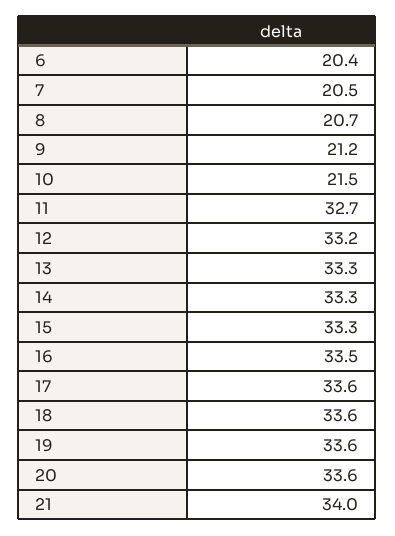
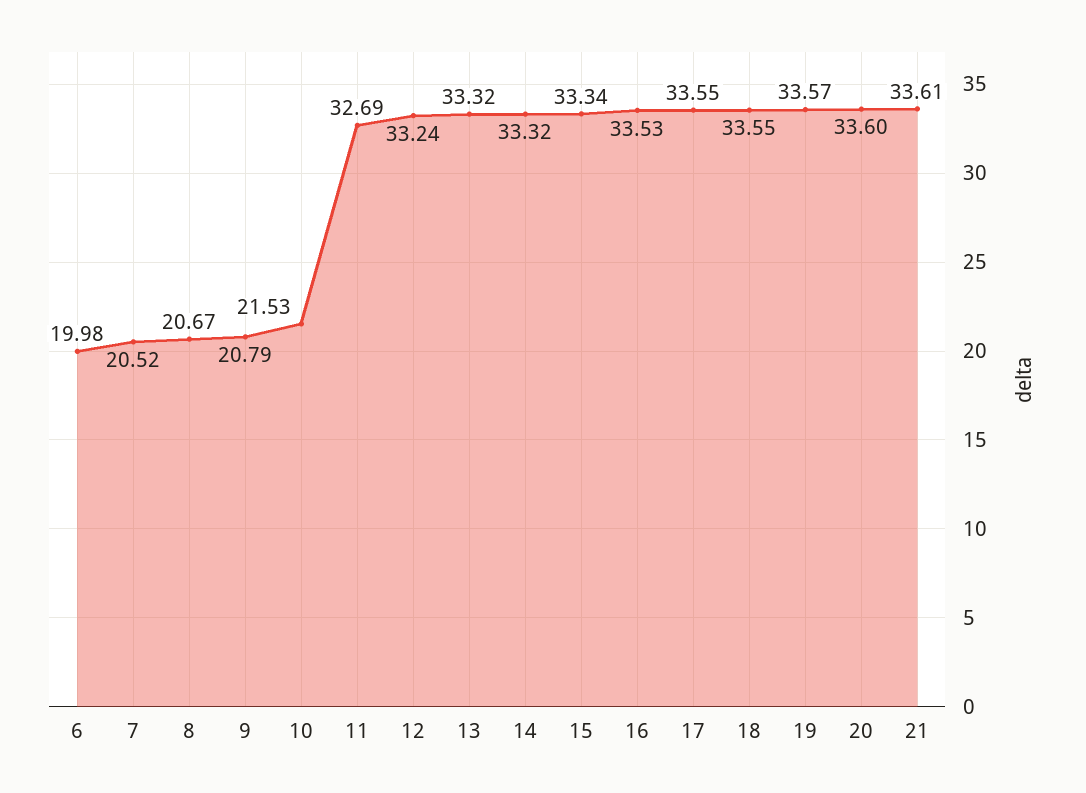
  {
-   "6": 20.4,
+   "6": 19.98,
    "7": 20.52,
    "8": 20.67,
-   "9": 21.2,
+   "9": 20.79,
    "10": 21.53,
    "11": 32.69,
    "12": 33.24,
    "13": 33.32,
    "14": 33.32,
    "15": 33.34,
    "16": 33.53,
    "17": 33.55,
    "18": 33.55,
    "19": 33.57,
    "20": 33.6,
-   "21": 34
+   "21": 33.61
  }

